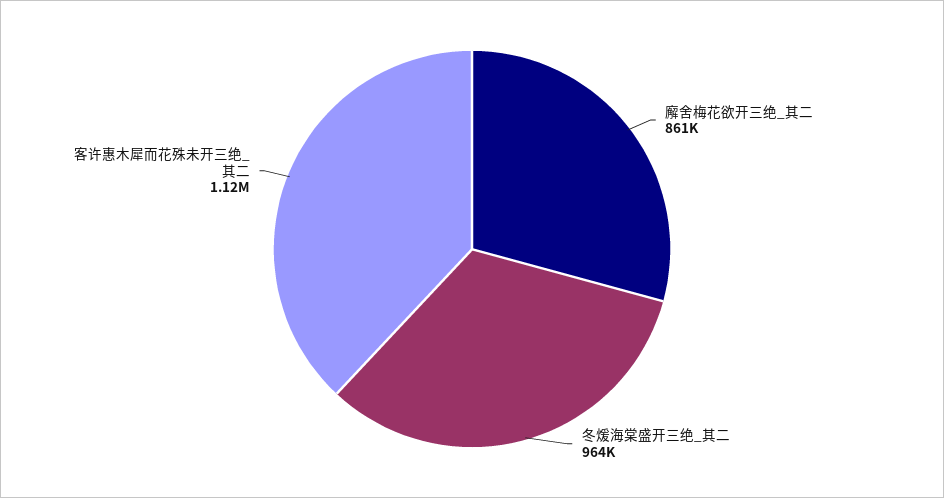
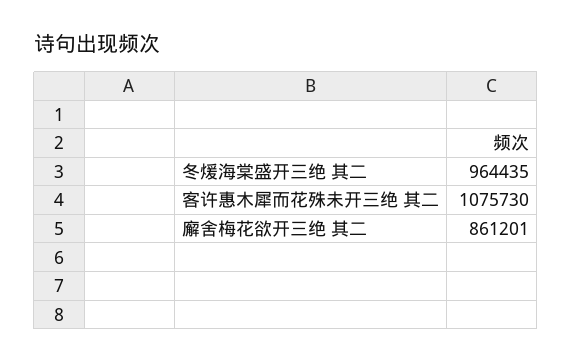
  {
    "廨舍梅花欲开三绝_其二": 861201,
    "冬煖海棠盛开三绝_其二": 964435,
-   "客许惠木犀而花殊未开三绝_其二": 1120000
+   "客许惠木犀而花殊未开三绝_其二": 1075730
  }

